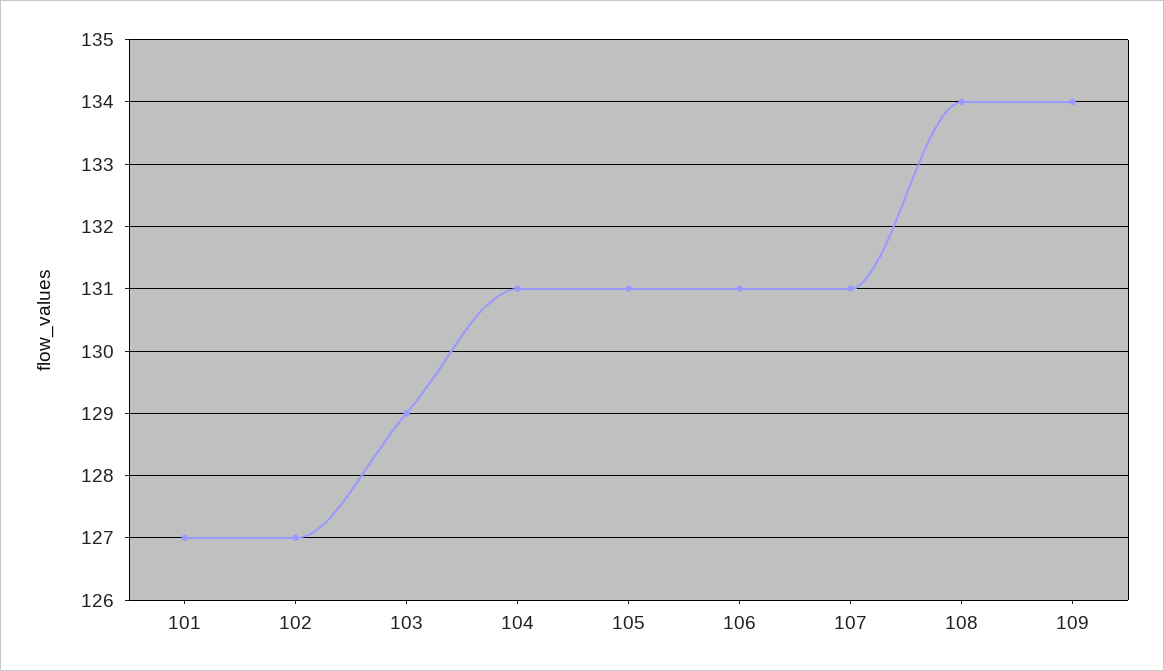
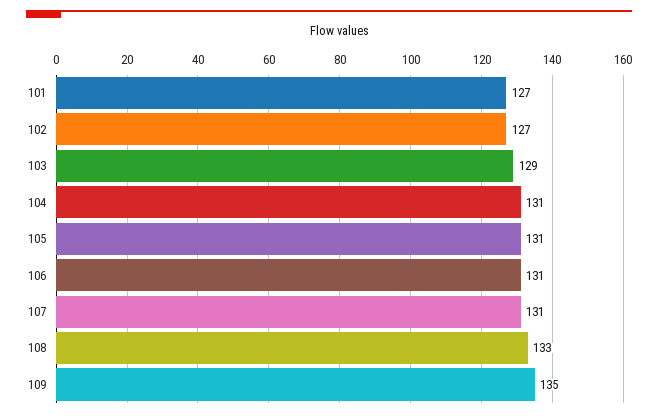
  {
    "101": 127,
    "102": 127,
    "103": 129,
    "104": 131,
    "105": 131,
    "106": 131,
    "107": 131,
-   "108": 134,
+   "108": 133,
-   "109": 134
+   "109": 135
  }

